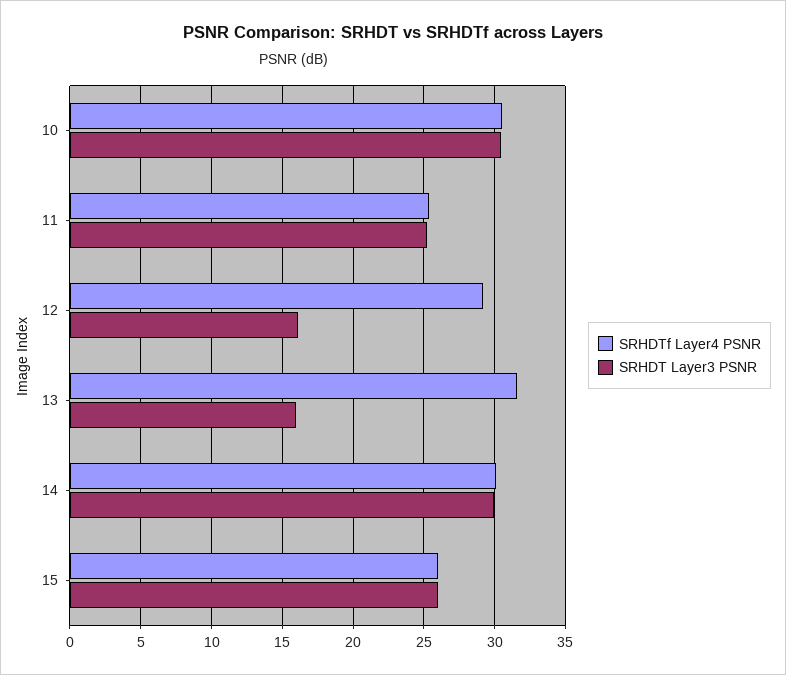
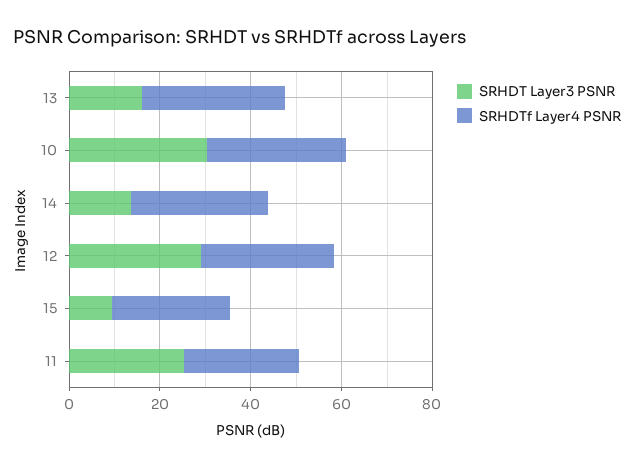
  {
    "SRHDTf Layer4 PSNR": {
      "10": 30.5,
      "11": 25.5,
      "12": 29,
      "13": 31.5,
      "14": 30,
      "15": 26
    },
    "SRHDT Layer3 PSNR": {
      "10": 30.5,
      "11": 25,
-     "12": 16,
+     "12": 30,
      "13": 16,
-     "14": 30,
+     "14": 15,
-     "15": 26
+     "15": 10
    }
  }

